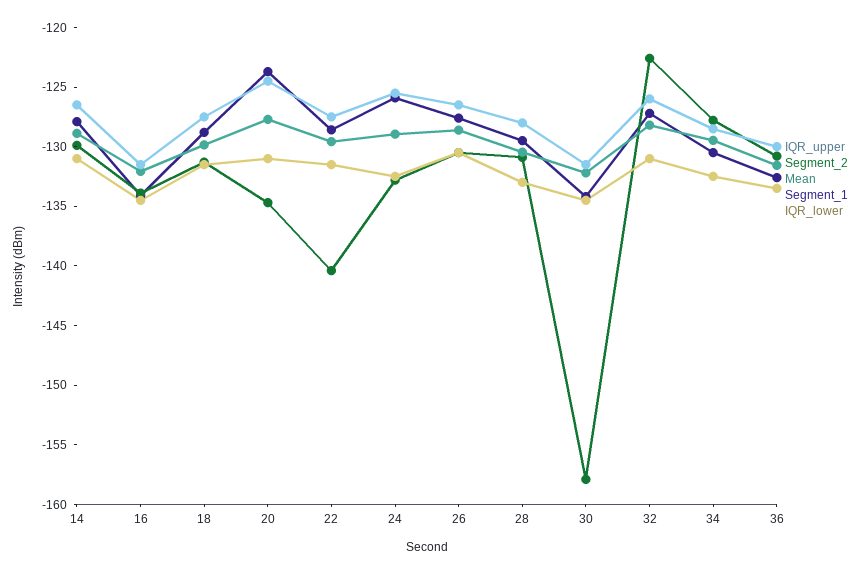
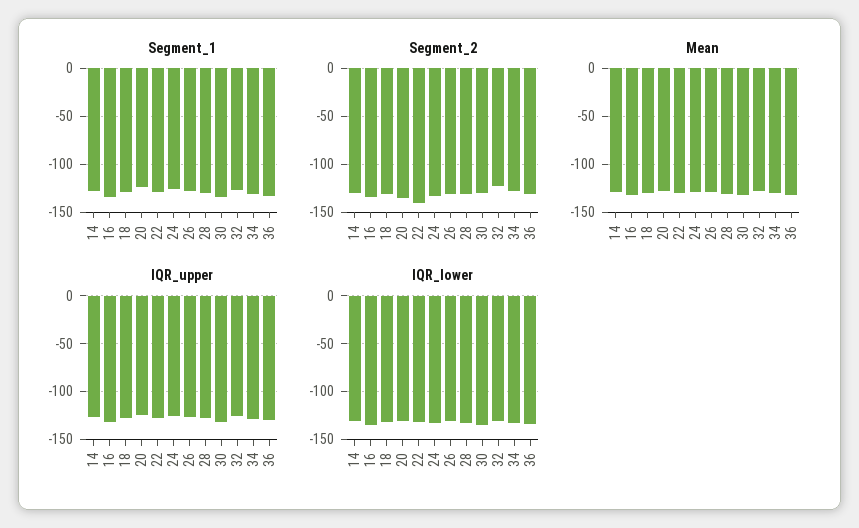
  {
    "IQR_upper": {
      "14": -127,
      "16": -132,
      "18": -128,
      "20": -125,
      "22": -128,
      "24": -126,
      "26": -127,
      "28": -128,
      "30": -132,
      "32": -126,
      "34": -129,
      "36": -130
    },
    "Segment_2": {
      "14": -130,
      "16": -134,
      "18": -131,
      "20": -135,
      "22": -140,
      "24": -133,
      "26": -131,
      "28": -131,
-     "30": -158,
+     "30": -130,
      "32": -123,
      "34": -128,
      "36": -131
    },
    "Mean": {
      "14": -129,
      "16": -132,
      "18": -130,
      "20": -128,
      "22": -130,
      "24": -129,
      "26": -129,
      "28": -130,
      "30": -132,
      "32": -128,
      "34": -129,
      "36": -132
    },
    "Segment_1": {
      "14": -128,
      "16": -134,
      "18": -129,
      "20": -124,
      "22": -129,
      "24": -126,
      "26": -128,
      "28": -130,
      "30": -134,
      "32": -127,
      "34": -131,
      "36": -133
    },
    "IQR_lower": {
      "14": -131,
      "16": -135,
      "18": -132,
      "20": -131,
      "22": -132,
      "24": -133,
      "26": -131,
      "28": -133,
      "30": -135,
      "32": -131,
      "34": -133,
      "36": -134
    }
  }

